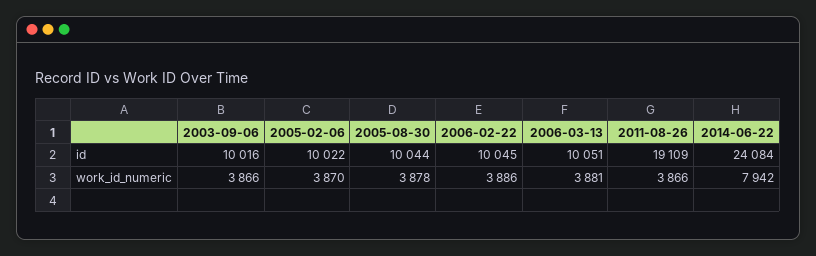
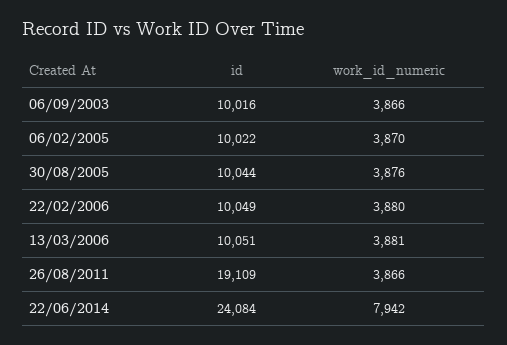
  {
    "2003-09-06": {
      "id": 10016,
      "work_id_numeric": 3866
    },
    "2005-02-06": {
      "id": 10022,
      "work_id_numeric": 3870
    },
    "2005-08-30": {
      "id": 10044,
-     "work_id_numeric": 3878
+     "work_id_numeric": 3876
    },
    "2006-02-22": {
-     "id": 10045,
+     "id": 10049,
-     "work_id_numeric": 3886
+     "work_id_numeric": 3880
    },
    "2006-03-13": {
      "id": 10051,
      "work_id_numeric": 3881
    },
    "2011-08-26": {
      "id": 19109,
      "work_id_numeric": 3866
    },
    "2014-06-22": {
      "id": 24084,
      "work_id_numeric": 7942
    }
  }

